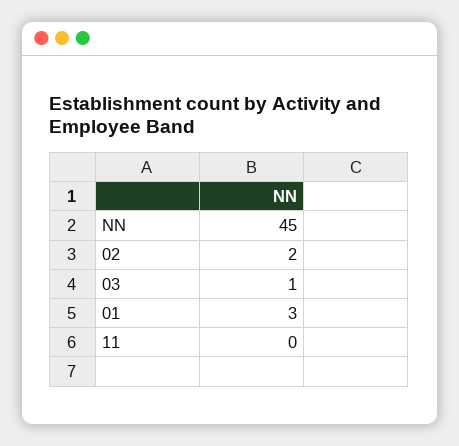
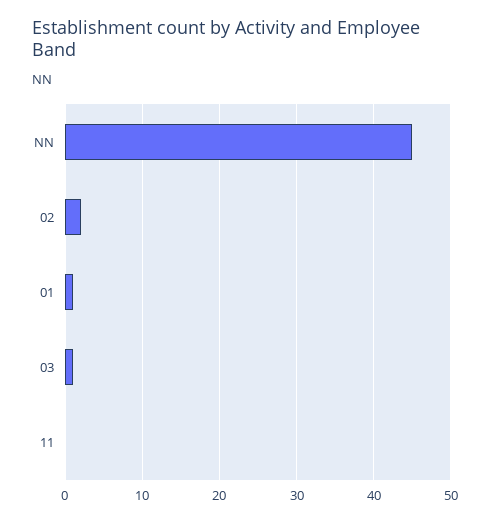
  {
    "NN": 45,
    "02": 2,
    "03": 1,
-   "01": 3,
+   "01": 1,
    "11": 0
  }

